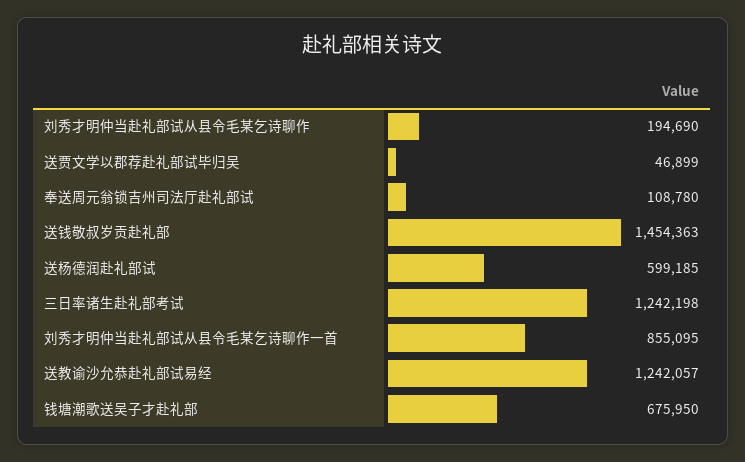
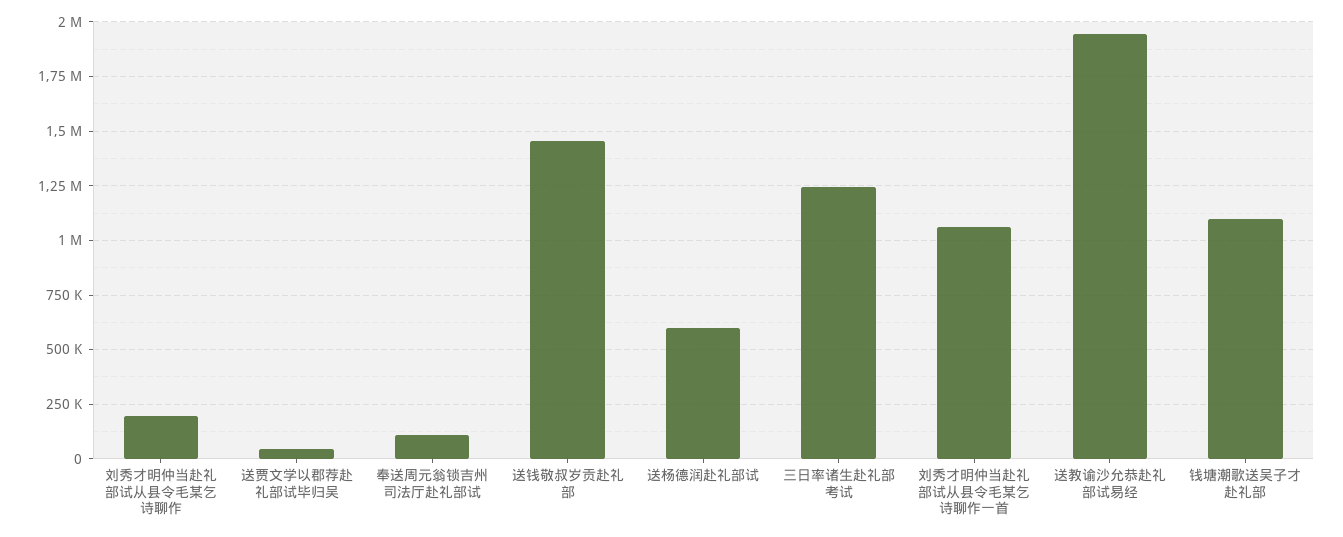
  {
    "刘秀才明仲当赴礼部试从县令毛某乞诗聊作": 194690,
    "送贾文学以郡荐赴礼部试毕归吴": 46899,
    "奉送周元翁锁吉州司法厅赴礼部试": 108780,
    "送钱敬叔岁贡赴礼部": 1454363,
    "送杨德润赴礼部试": 599185,
    "三日率诸生赴礼部考试": 1242198,
-   "刘秀才明仲当赴礼部试从县令毛某乞诗聊作一首": 855095,
+   "刘秀才明仲当赴礼部试从县令毛某乞诗聊作一首": 1050000,
-   "送教谕沙允恭赴礼部试易经": 1242057,
+   "送教谕沙允恭赴礼部试易经": 1950000,
-   "钱塘潮歌送吴子才赴礼部": 675950
+   "钱塘潮歌送吴子才赴礼部": 1100000
  }

